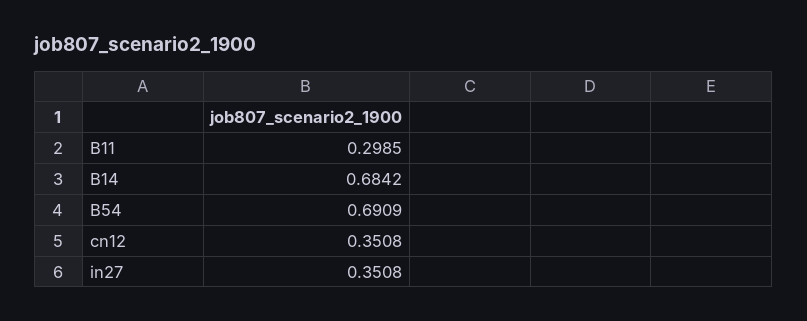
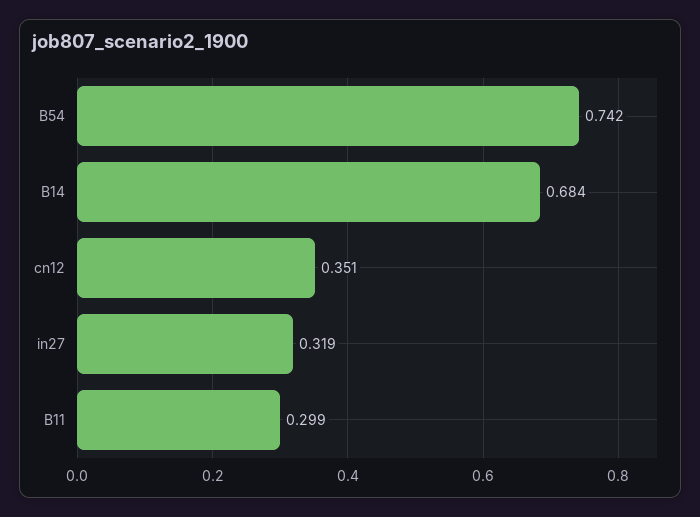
  {
    "B11": 0.2985,
    "B14": 0.6842,
-   "B54": 0.6909,
+   "B54": 0.742,
    "cn12": 0.3508,
-   "in27": 0.3508
+   "in27": 0.319
  }

